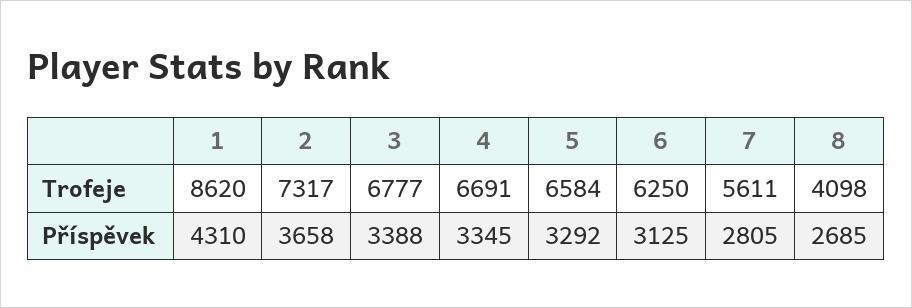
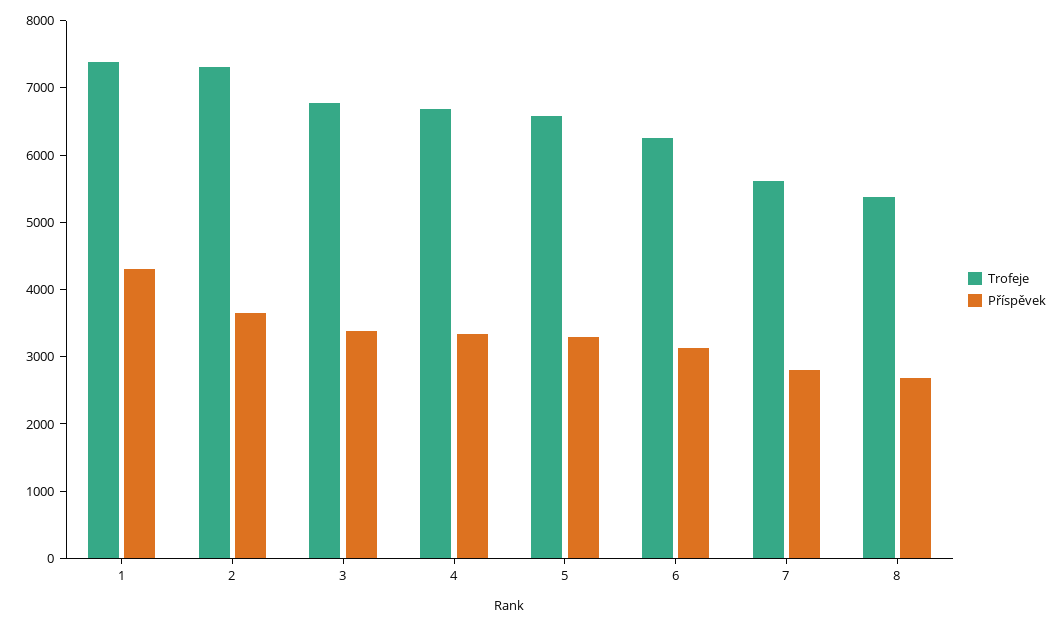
  {
    "Trofeje": {
-     "1": 8620,
+     "1": 7400,
      "2": 7317,
      "3": 6777,
      "4": 6691,
      "5": 6584,
      "6": 6250,
      "7": 5611,
-     "8": 4098
+     "8": 5400
    },
    "Příspěvek": {
      "1": 4310,
      "2": 3658,
      "3": 3388,
      "4": 3345,
      "5": 3292,
      "6": 3125,
      "7": 2805,
      "8": 2685
    }
  }

